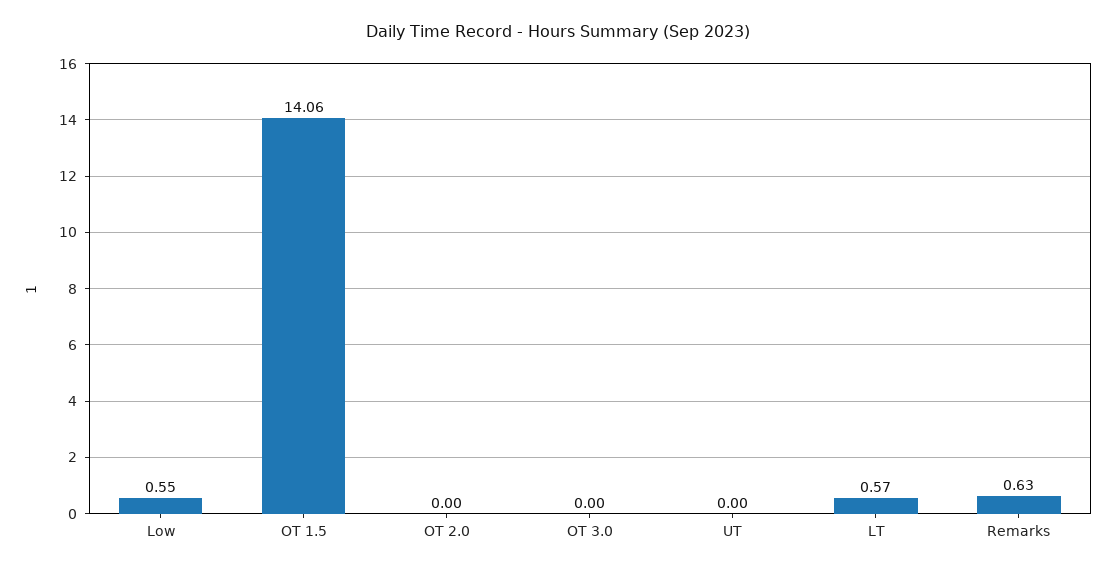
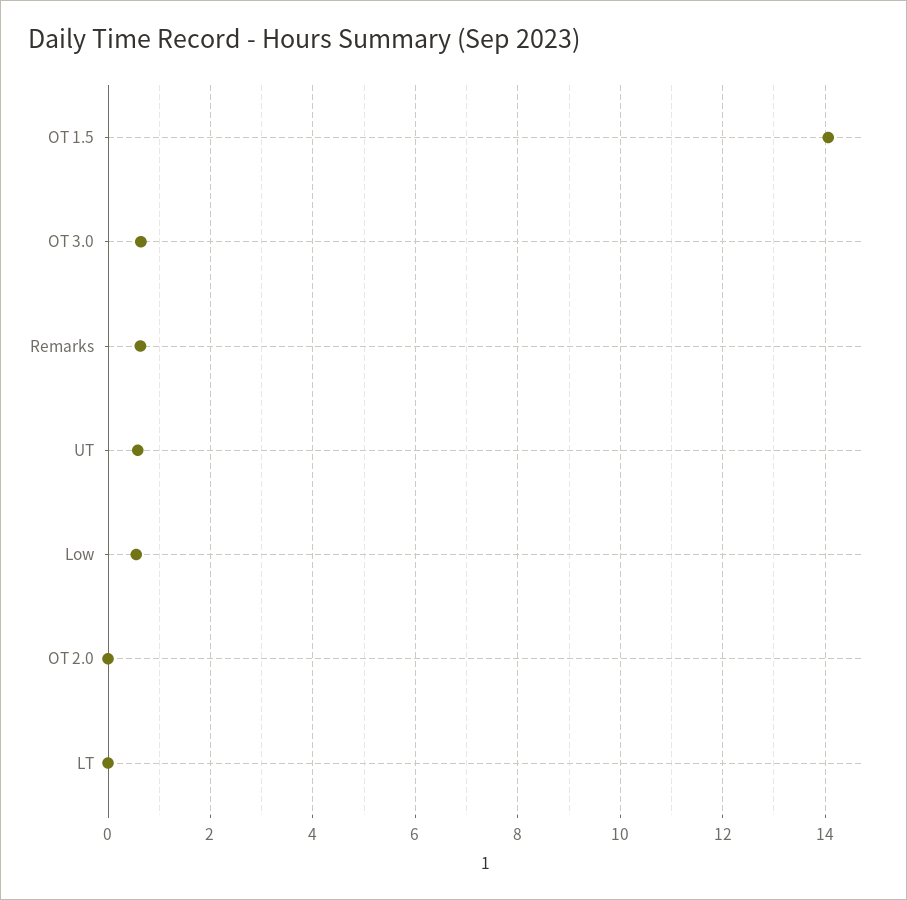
  {
    "Low": 0.55,
    "OT 1.5": 14.06,
    "OT 2.0": 0,
-   "OT 3.0": 0,
+   "OT 3.0": 0.6,
-   "UT": 0,
+   "UT": 0.6,
-   "LT": 0.57,
+   "LT": 0,
    "Remarks": 0.63
  }

